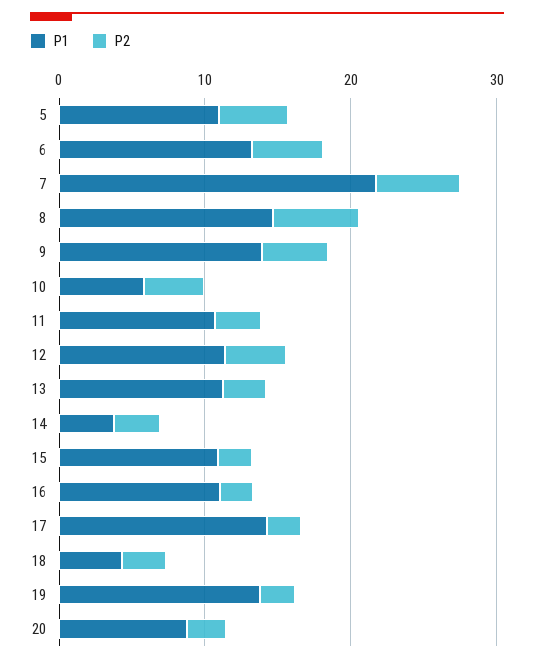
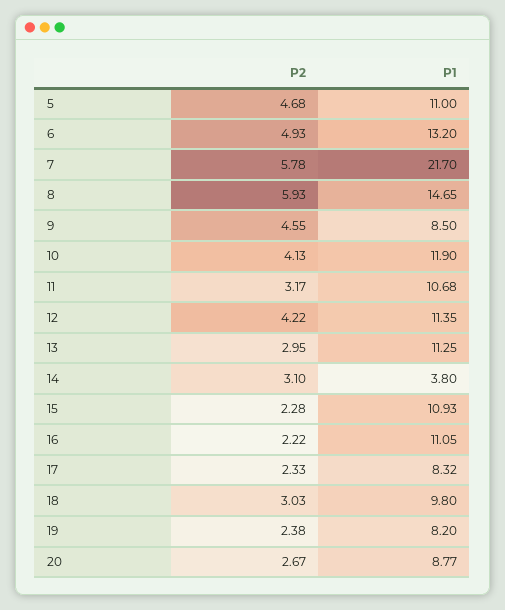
  {
    "P1": {
      "5": 11,
      "6": 13.2,
      "7": 21.7,
      "8": 14.65,
-     "9": 14,
+     "9": 8.5,
-     "10": 6,
+     "10": 11.9,
      "11": 10.68,
      "12": 11.35,
      "13": 11.25,
      "14": 3.8,
      "15": 10.93,
      "16": 11.05,
-     "17": 14,
+     "17": 8.32,
-     "18": 4,
+     "18": 9.8,
-     "19": 14,
+     "19": 8.2,
      "20": 8.77
    },
    "P2": {
      "5": 4.68,
      "6": 4.93,
      "7": 5.78,
      "8": 5.93,
      "9": 4.55,
      "10": 4.13,
      "11": 3.17,
      "12": 4.22,
      "13": 2.95,
      "14": 3.1,
      "15": 2.28,
      "16": 2.22,
      "17": 2.33,
      "18": 3.03,
      "19": 2.38,
      "20": 2.67
    }
  }

